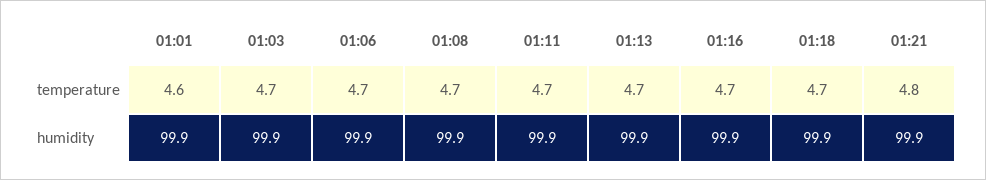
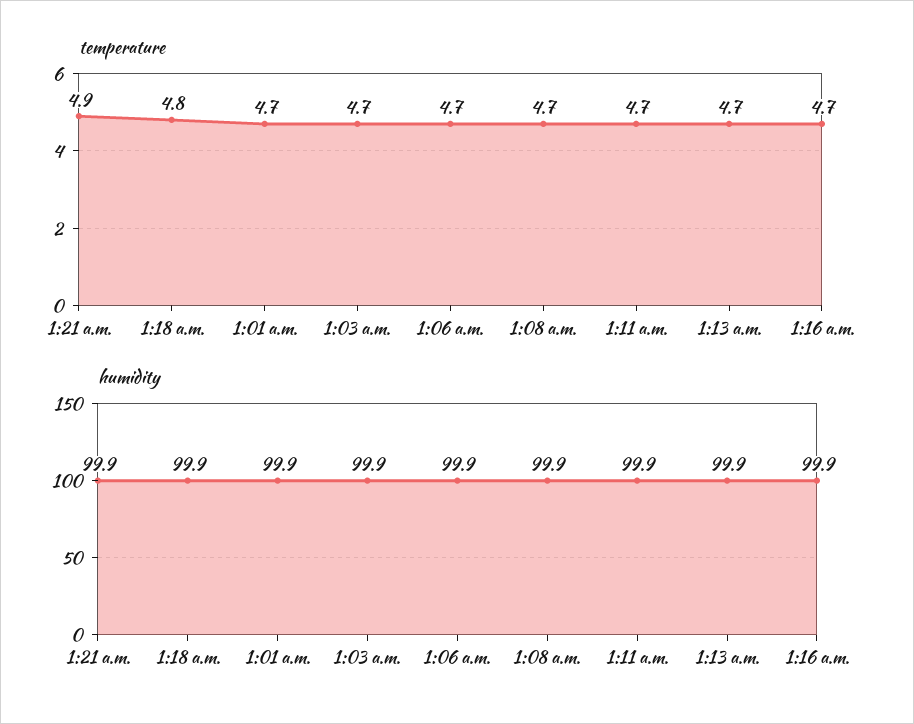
  {
    "temperature": {
-     "01:01": 4.6,
+     "01:01": 4.7,
      "01:03": 4.7,
      "01:06": 4.7,
      "01:08": 4.7,
      "01:11": 4.7,
      "01:13": 4.7,
      "01:16": 4.7,
-     "01:18": 4.7,
+     "01:18": 4.8,
-     "01:21": 4.8
+     "01:21": 4.9
    },
    "humidity": {
      "01:01": 99.9,
      "01:03": 99.9,
      "01:06": 99.9,
      "01:08": 99.9,
      "01:11": 99.9,
      "01:13": 99.9,
      "01:16": 99.9,
      "01:18": 99.9,
      "01:21": 99.9
    }
  }

